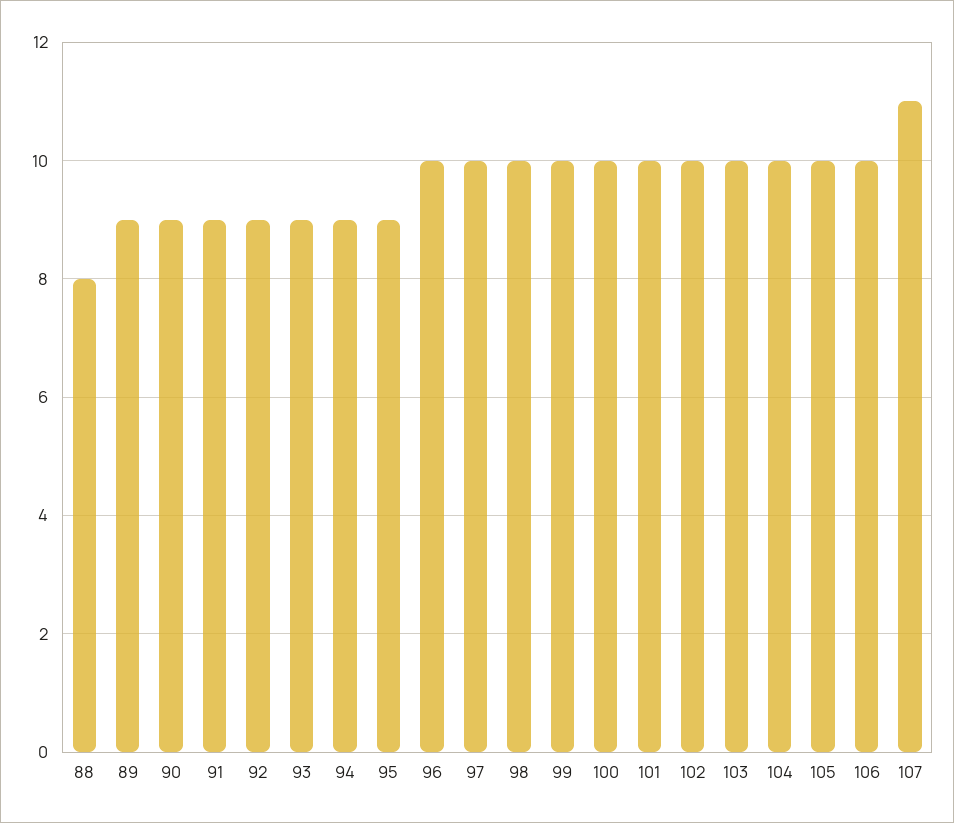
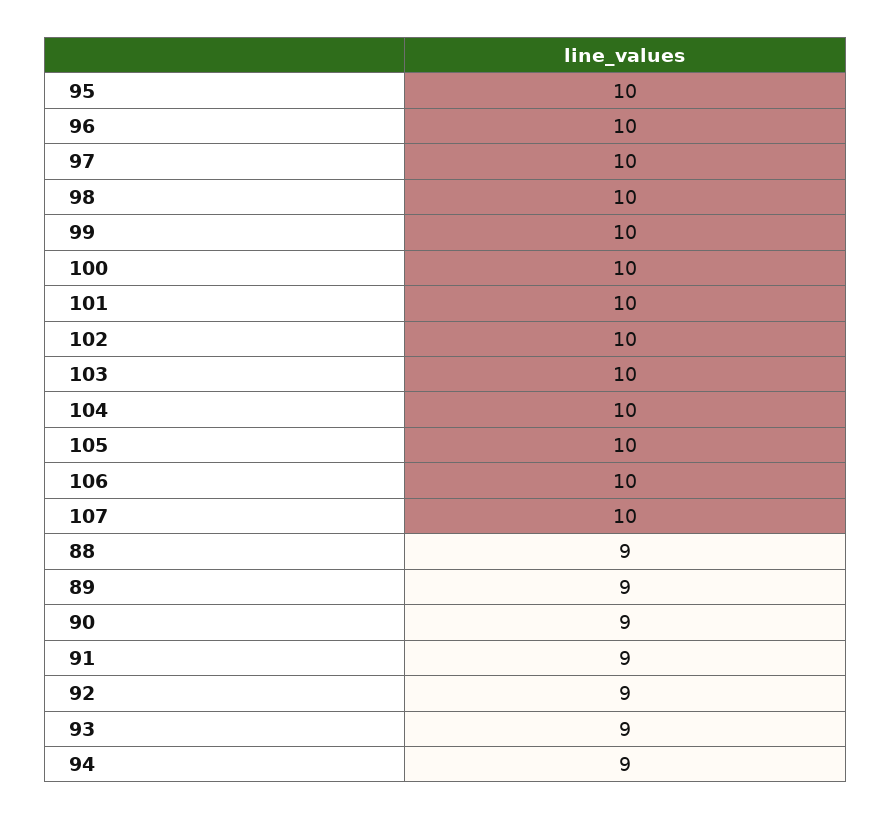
  {
-   "88": 8,
+   "88": 9,
    "89": 9,
    "90": 9,
    "91": 9,
    "92": 9,
    "93": 9,
    "94": 9,
-   "95": 9,
+   "95": 10,
    "96": 10,
    "97": 10,
    "98": 10,
    "99": 10,
    "100": 10,
    "101": 10,
    "102": 10,
    "103": 10,
    "104": 10,
    "105": 10,
    "106": 10,
-   "107": 11
+   "107": 10
  }

